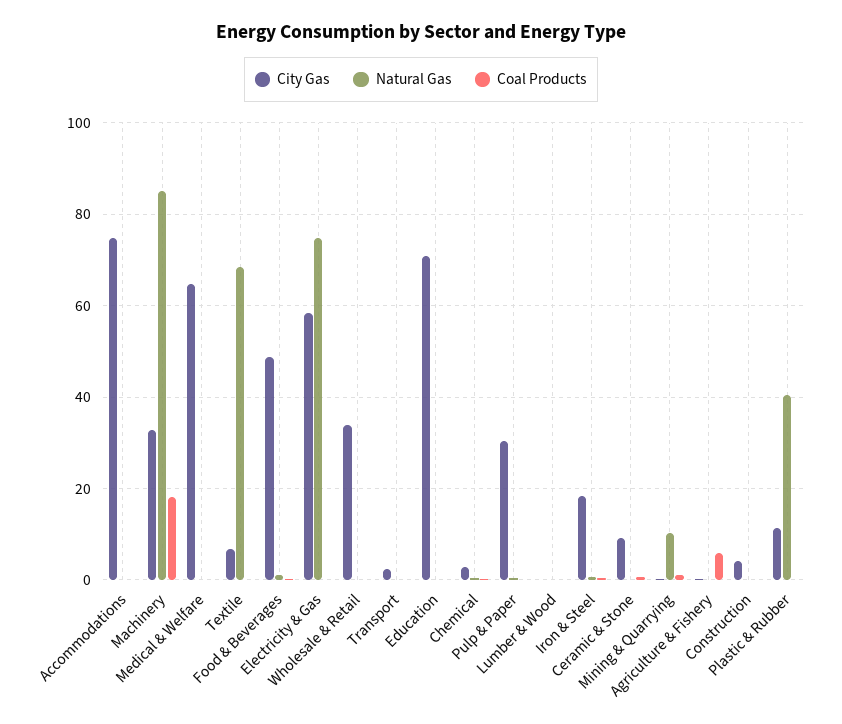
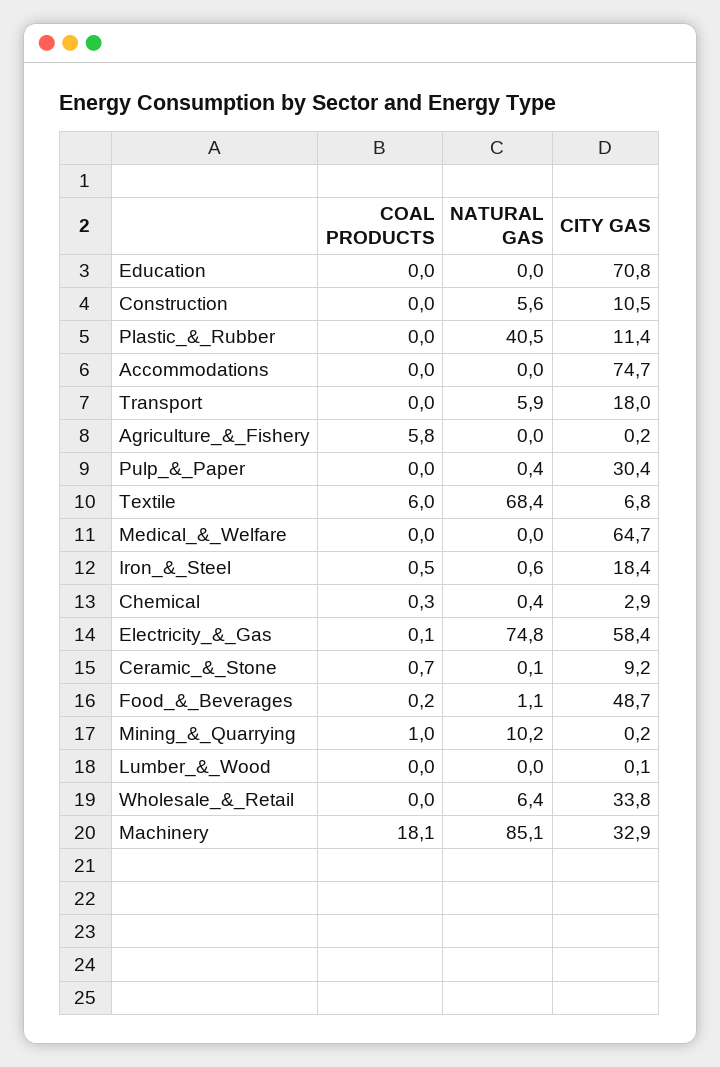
  {
    "City Gas": {
      "Accommodations": 74.7,
      "Machinery": 32.9,
      "Medical & Welfare": 64.7,
      "Textile": 6.8,
      "Food & Beverages": 48.7,
      "Electricity & Gas": 58.4,
      "Wholesale & Retail": 33.8,
-     "Transport": 2,
+     "Transport": 18,
      "Education": 70.8,
      "Chemical": 2.9,
      "Pulp & Paper": 30.4,
      "Lumber & Wood": 0.1,
      "Iron & Steel": 18.4,
      "Ceramic & Stone": 9.2,
      "Mining & Quarrying": 0.2,
      "Agriculture & Fishery": 0.2,
-     "Construction": 4,
+     "Construction": 10.5,
      "Plastic & Rubber": 11.4
    },
    "Natural Gas": {
      "Accommodations": 0,
      "Machinery": 85.1,
      "Medical & Welfare": 0,
      "Textile": 68.4,
      "Food & Beverages": 1.1,
      "Electricity & Gas": 74.8,
-     "Wholesale & Retail": 0,
+     "Wholesale & Retail": 6.4,
-     "Transport": 0,
+     "Transport": 5.9,
      "Education": 0,
      "Chemical": 0.4,
      "Pulp & Paper": 0.4,
      "Lumber & Wood": 0,
      "Iron & Steel": 0.6,
      "Ceramic & Stone": 0.1,
      "Mining & Quarrying": 10.2,
      "Agriculture & Fishery": 0,
-     "Construction": 0,
+     "Construction": 5.6,
      "Plastic & Rubber": 40.5
    },
    "Coal Products": {
      "Accommodations": 0,
      "Machinery": 18.1,
      "Medical & Welfare": 0,
-     "Textile": 0,
+     "Textile": 6,
      "Food & Beverages": 0.2,
      "Electricity & Gas": 0.1,
      "Wholesale & Retail": 0,
      "Transport": 0,
      "Education": 0,
      "Chemical": 0.3,
      "Pulp & Paper": 0,
      "Lumber & Wood": 0,
      "Iron & Steel": 0.5,
      "Ceramic & Stone": 0.7,
      "Mining & Quarrying": 1,
      "Agriculture & Fishery": 5.8,
      "Construction": 0,
      "Plastic & Rubber": 0
    }
  }

